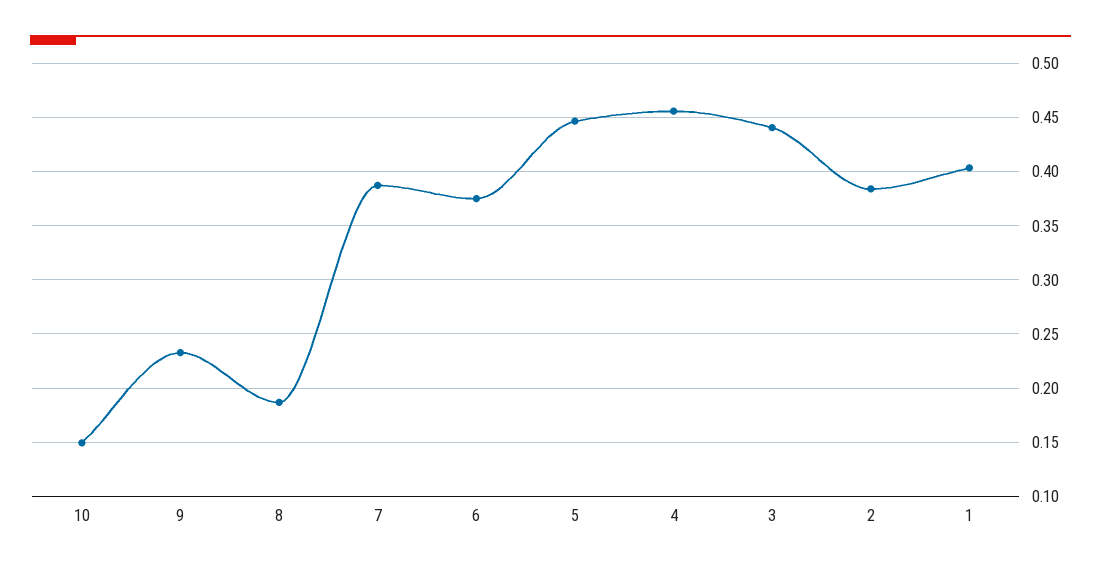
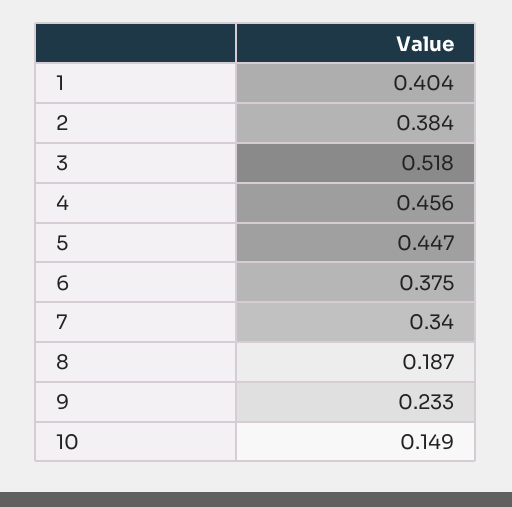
  {
    "10": 0.149,
    "9": 0.233,
    "8": 0.187,
-   "7": 0.39,
+   "7": 0.34,
    "6": 0.375,
    "5": 0.447,
    "4": 0.456,
-   "3": 0.44,
+   "3": 0.518,
    "2": 0.384,
    "1": 0.404
  }

